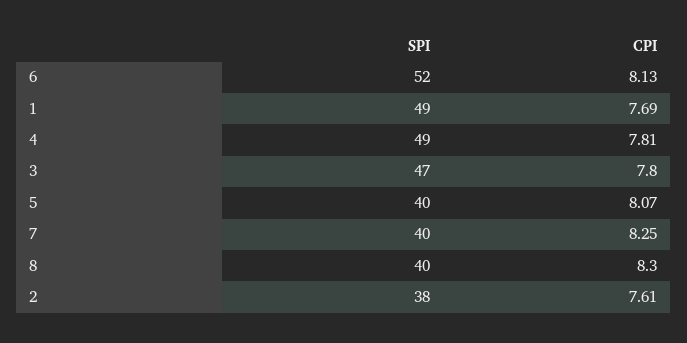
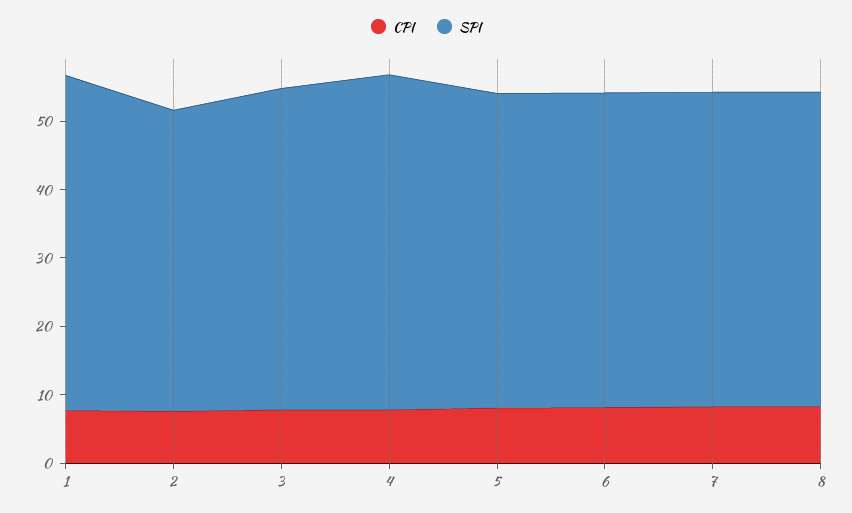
  {
    "SPI": {
-     "6": 52,
+     "6": 46,
      "1": 49,
      "4": 49,
      "3": 47,
-     "5": 40,
+     "5": 46,
-     "7": 40,
+     "7": 46,
-     "8": 40,
+     "8": 46,
-     "2": 38
+     "2": 44
    },
    "CPI": {
      "6": 8.13,
      "1": 7.69,
      "4": 7.81,
      "3": 7.8,
      "5": 8.07,
      "7": 8.25,
      "8": 8.3,
      "2": 7.61
    }
  }

